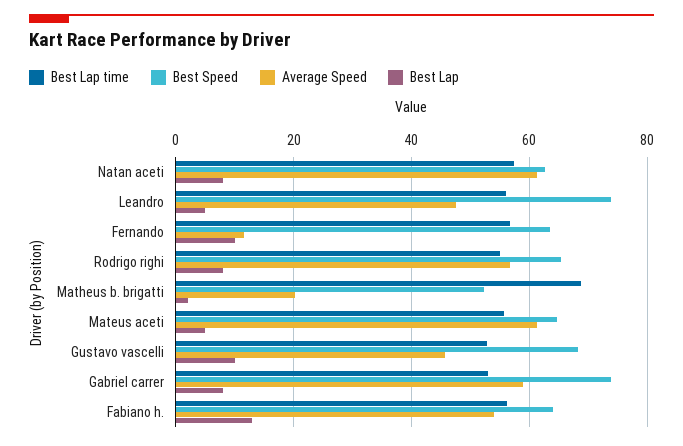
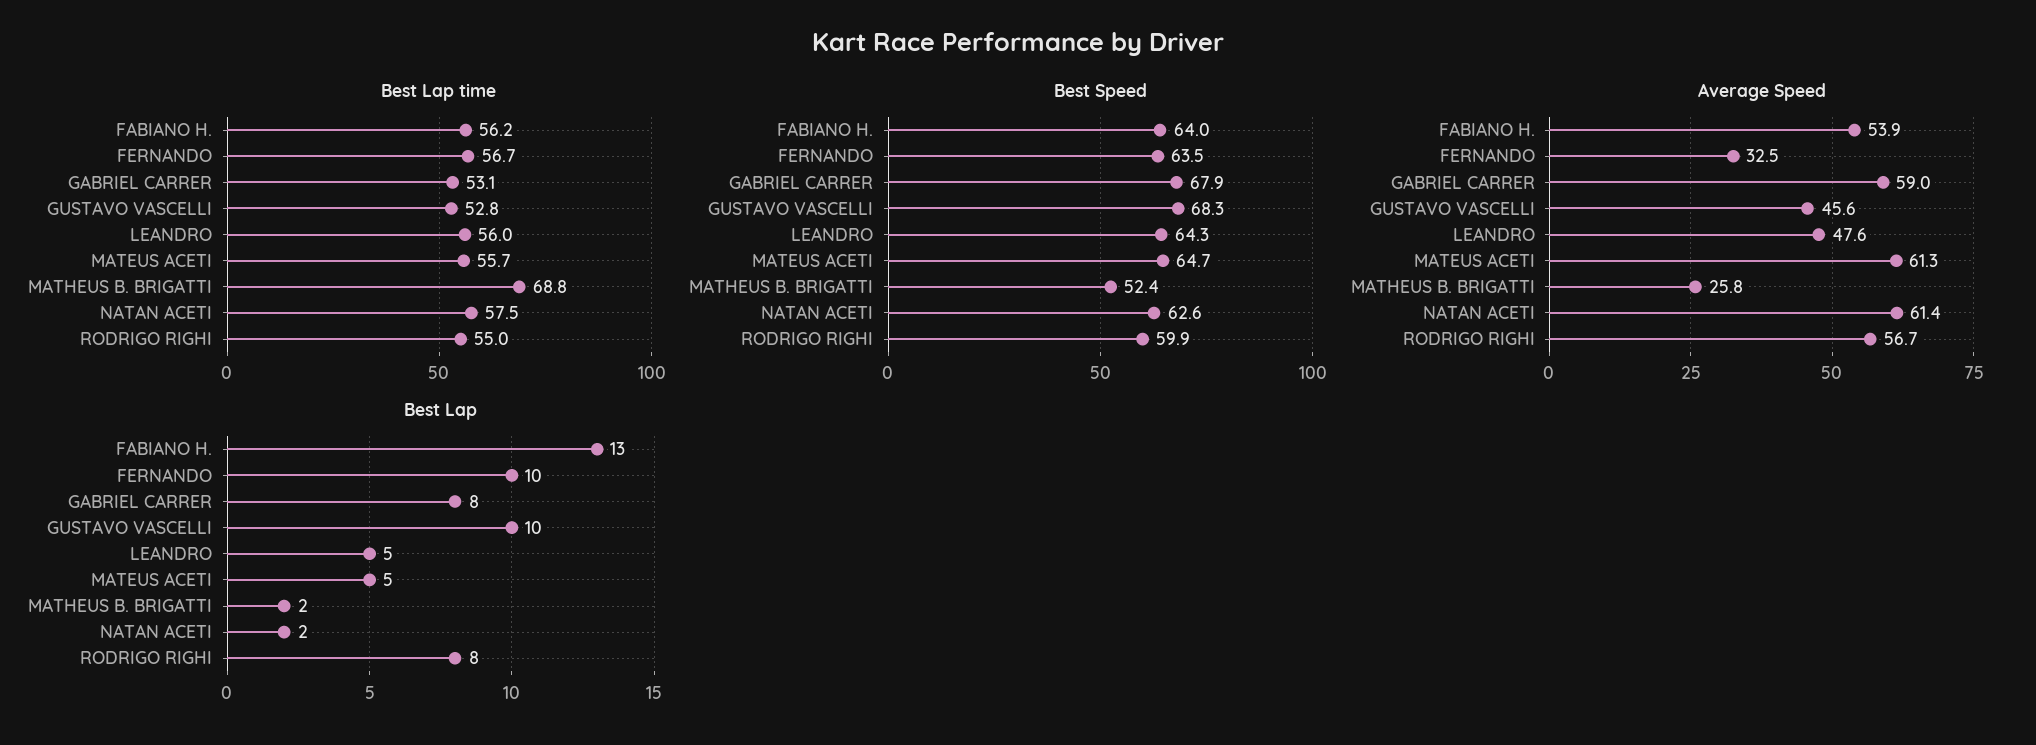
  {
    "Best Lap time": {
      "Natan aceti": 57.5,
      "Leandro": 56,
      "Fernando": 56.7,
      "Rodrigo righi": 55,
      "Matheus b. brigatti": 68.8,
      "Mateus aceti": 55.7,
      "Gustavo vascelli": 52.8,
      "Gabriel carrer": 53.1,
      "Fabiano h.": 56.2
    },
    "Best Speed": {
      "Natan aceti": 62.6,
-     "Leandro": 74,
+     "Leandro": 64.3,
      "Fernando": 63.5,
-     "Rodrigo righi": 66,
+     "Rodrigo righi": 59.9,
      "Matheus b. brigatti": 52.4,
      "Mateus aceti": 64.7,
      "Gustavo vascelli": 68.3,
-     "Gabriel carrer": 74,
+     "Gabriel carrer": 67.9,
      "Fabiano h.": 64
    },
    "Average Speed": {
      "Natan aceti": 61.4,
      "Leandro": 47.6,
-     "Fernando": 12,
+     "Fernando": 32.5,
      "Rodrigo righi": 56.7,
-     "Matheus b. brigatti": 20,
+     "Matheus b. brigatti": 25.8,
      "Mateus aceti": 61.3,
      "Gustavo vascelli": 45.6,
      "Gabriel carrer": 59,
      "Fabiano h.": 53.9
    },
    "Best Lap": {
-     "Natan aceti": 8,
+     "Natan aceti": 2,
      "Leandro": 5,
      "Fernando": 10,
      "Rodrigo righi": 8,
      "Matheus b. brigatti": 2,
      "Mateus aceti": 5,
      "Gustavo vascelli": 10,
      "Gabriel carrer": 8,
      "Fabiano h.": 13
    }
  }

